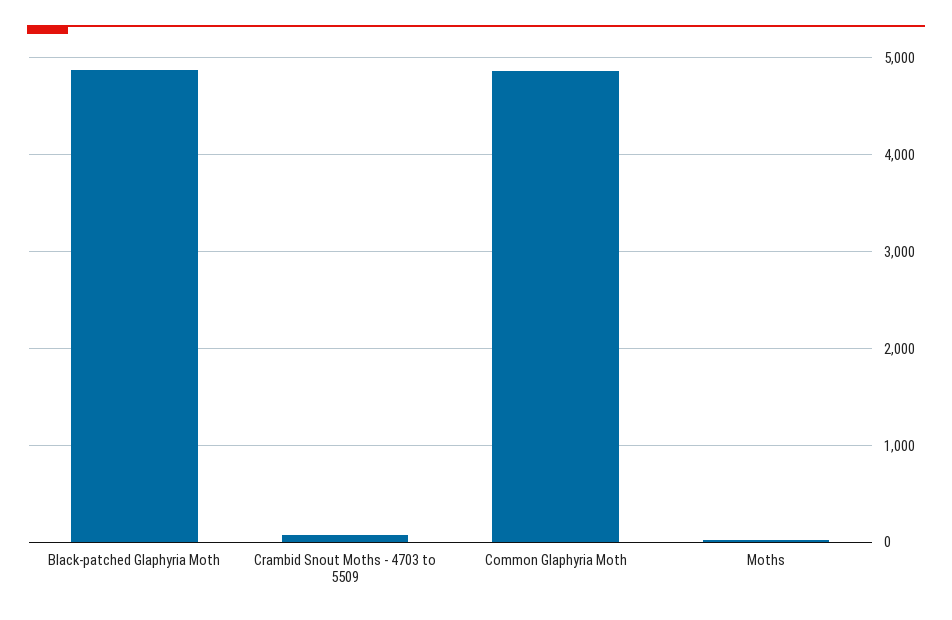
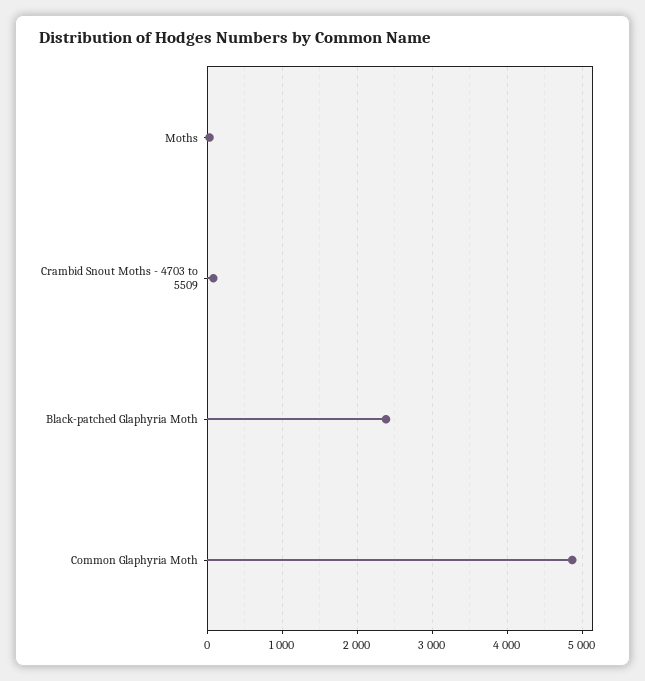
  {
-   "Black-patched Glaphyria Moth": 4900,
+   "Black-patched Glaphyria Moth": 2400,
    "Crambid Snout Moths - 4703 to 5509": 100,
    "Common Glaphyria Moth": 4900,
    "Moths": 0
  }

